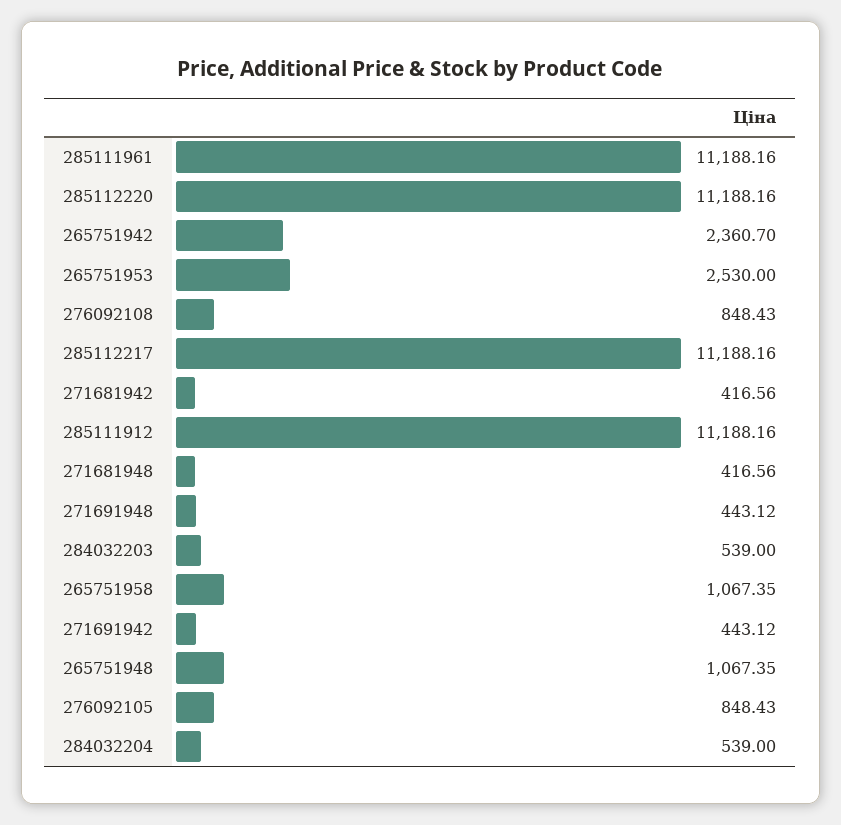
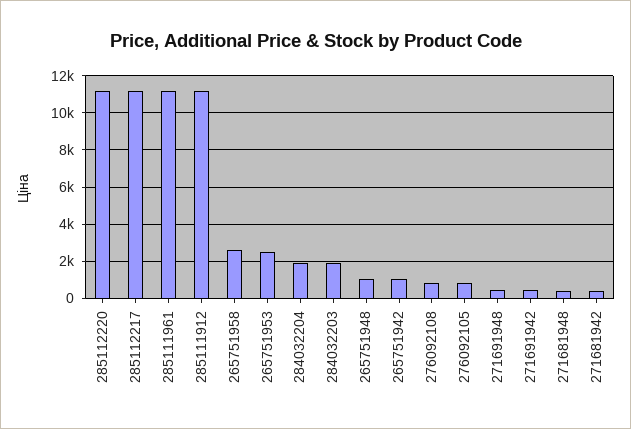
  {
    "285111961": 11188.16,
    "285112220": 11188.16,
-   "265751942": 2360.7,
+   "265751942": 1000,
    "265751953": 2530,
    "276092108": 848.43,
    "285112217": 11188.16,
    "271681942": 416.56,
    "285111912": 11188.16,
    "271681948": 416.56,
    "271691948": 443.12,
-   "284032203": 539,
+   "284032203": 2000,
-   "265751958": 1067.35,
+   "265751958": 2500,
    "271691942": 443.12,
    "265751948": 1067.35,
    "276092105": 848.43,
-   "284032204": 539
+   "284032204": 2000
  }

